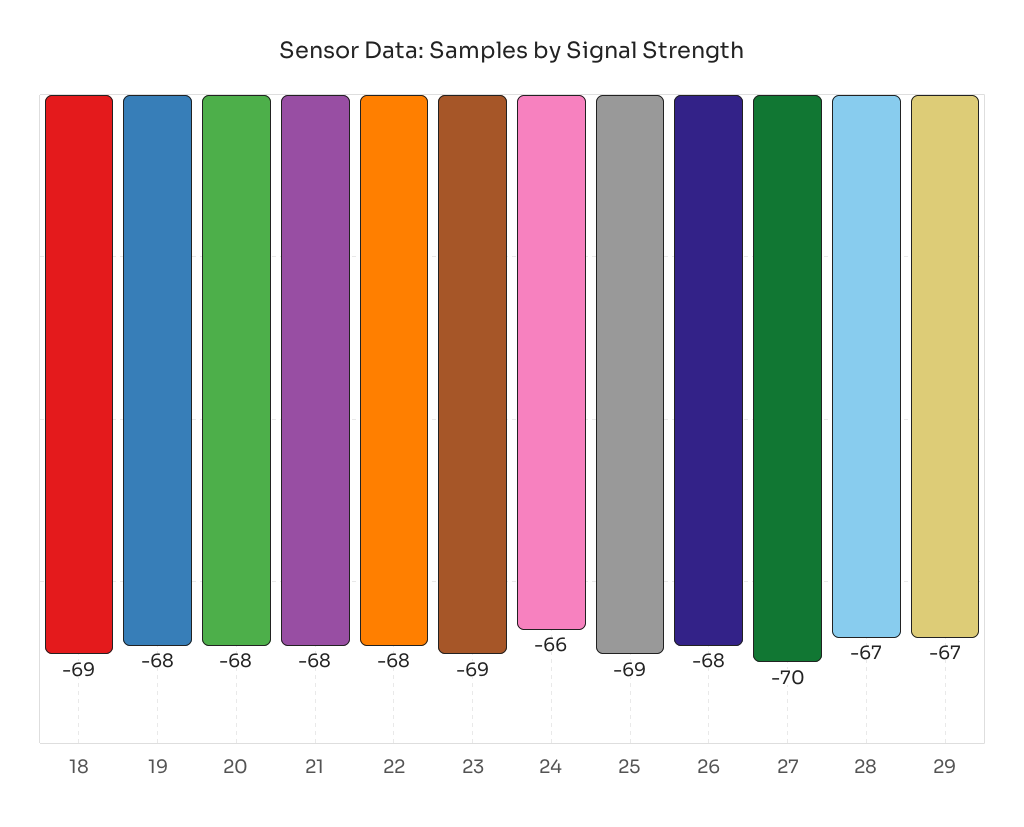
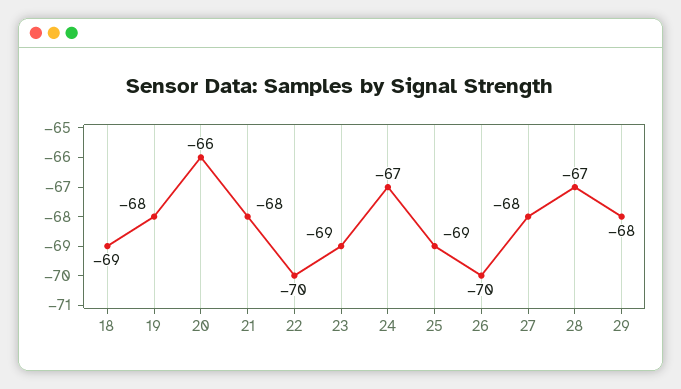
  {
    "18": -69,
    "19": -68,
-   "20": -68,
+   "20": -66,
    "21": -68,
-   "22": -68,
+   "22": -70,
    "23": -69,
-   "24": -66,
+   "24": -67,
    "25": -69,
-   "26": -68,
+   "26": -70,
-   "27": -70,
+   "27": -68,
    "28": -67,
-   "29": -67
+   "29": -68
  }

